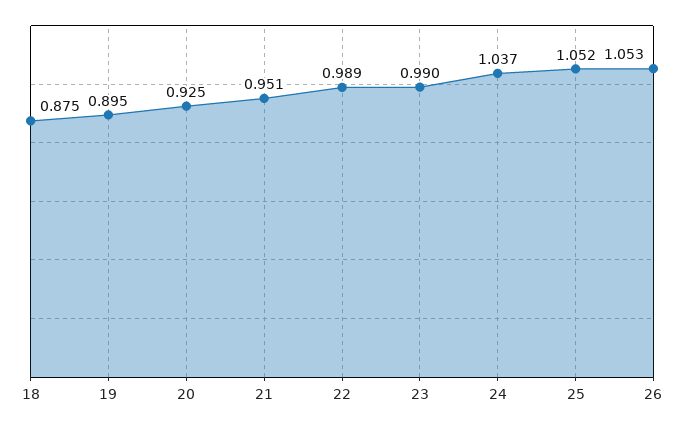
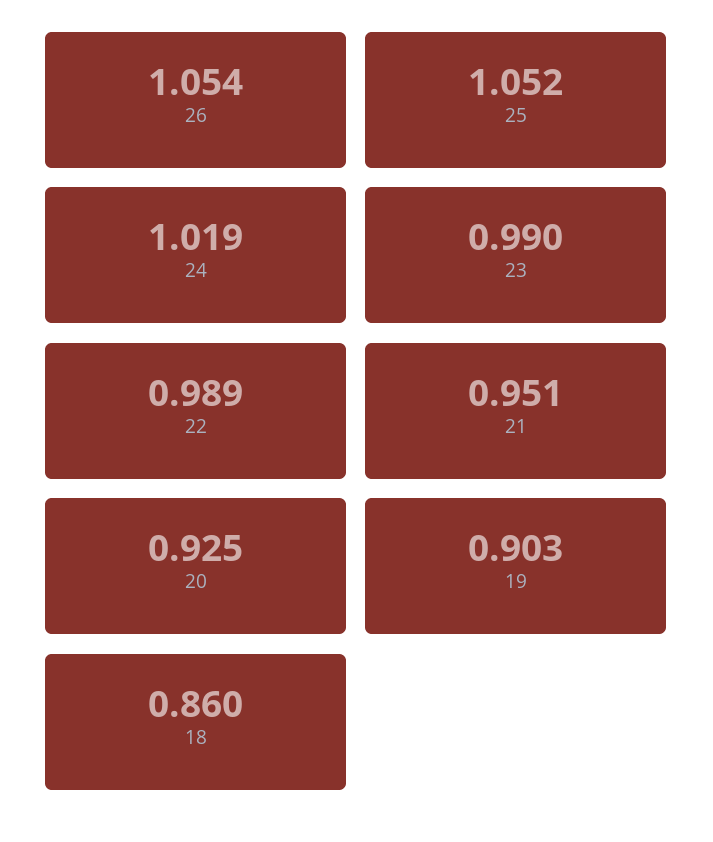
  {
-   "18": 0.875,
+   "18": 0.86,
-   "19": 0.895,
+   "19": 0.903,
    "20": 0.925,
    "21": 0.951,
    "22": 0.989,
    "23": 0.99,
-   "24": 1.037,
+   "24": 1.019,
    "25": 1.052,
-   "26": 1.053
+   "26": 1.054
  }

